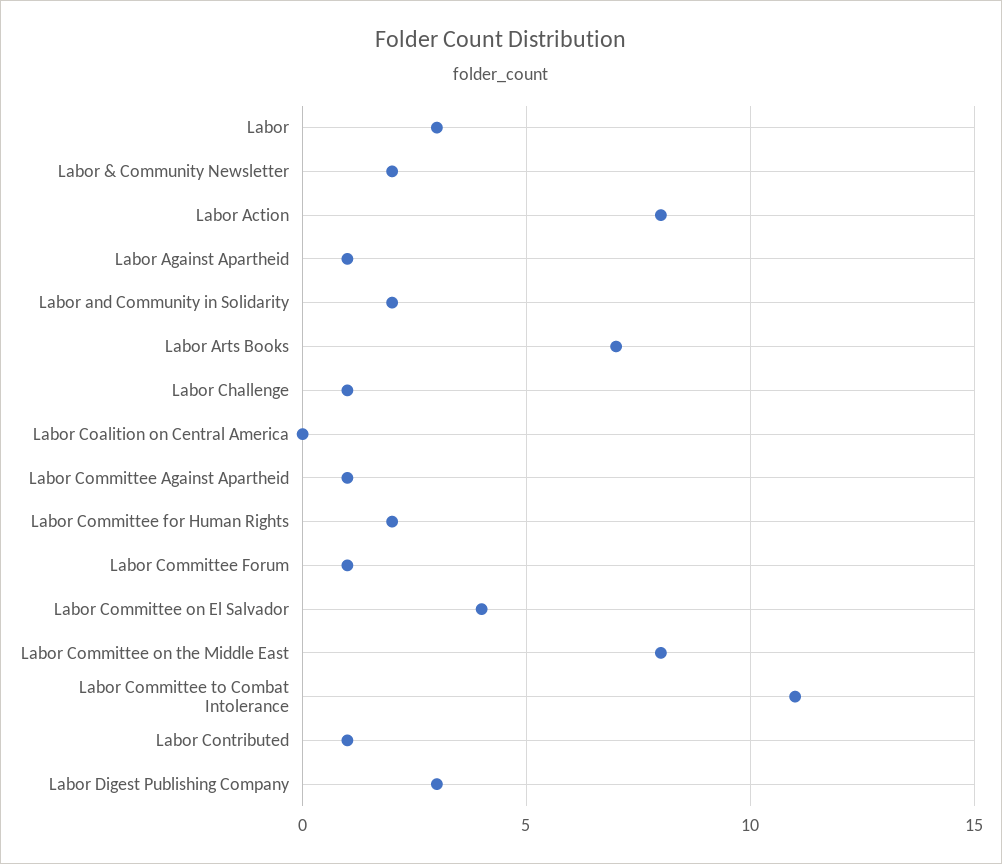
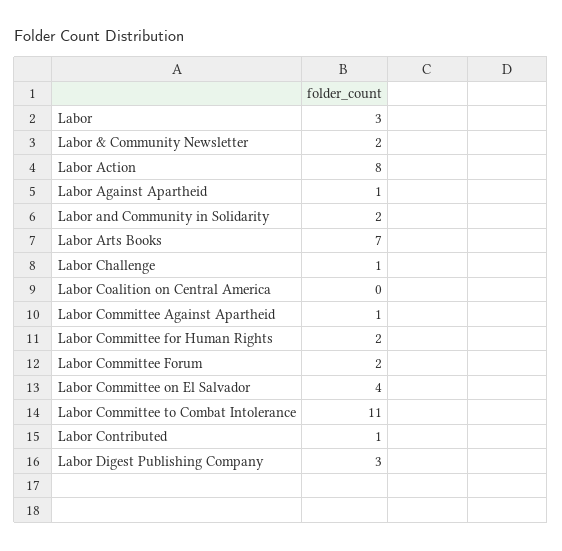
  {
    "Labor": 3,
    "Labor & Community Newsletter": 2,
    "Labor Action": 8,
    "Labor Against Apartheid": 1,
    "Labor and Community in Solidarity": 2,
    "Labor Arts Books": 7,
    "Labor Challenge": 1,
    "Labor Coalition on Central America": 0,
    "Labor Committee Against Apartheid": 1,
    "Labor Committee for Human Rights": 2,
-   "Labor Committee Forum": 1,
+   "Labor Committee Forum": 2,
    "Labor Committee on El Salvador": 4,
-   "Labor Committee on the Middle East": 8,
    "Labor Committee to Combat Intolerance": 11,
    "Labor Contributed": 1,
    "Labor Digest Publishing Company": 3
  }

